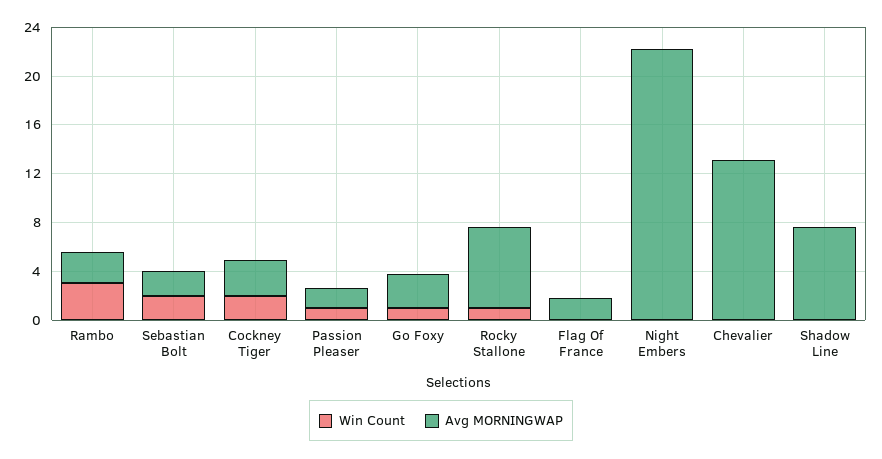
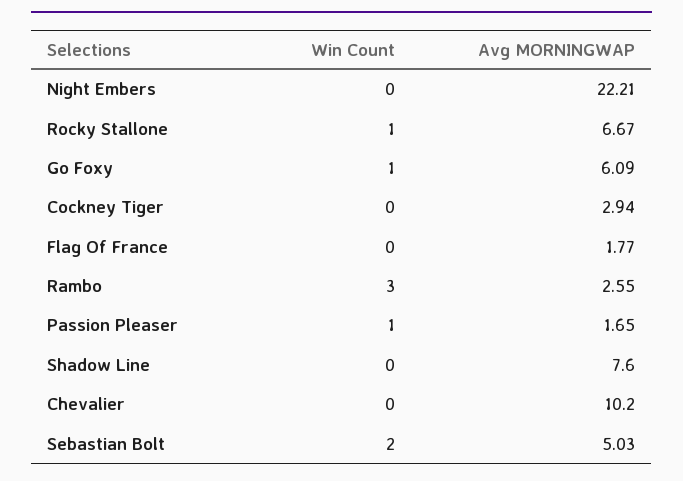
  {
    "Win Count": {
      "Rambo": 3,
      "Sebastian Bolt": 2,
-     "Cockney Tiger": 2,
+     "Cockney Tiger": 0,
      "Passion Pleaser": 1,
      "Go Foxy": 1,
      "Rocky Stallone": 1,
      "Flag Of France": 0,
      "Night Embers": 0,
      "Chevalier": 0,
      "Shadow Line": 0
    },
    "Avg MORNINGWAP": {
      "Rambo": 2.55,
-     "Sebastian Bolt": 2,
+     "Sebastian Bolt": 5.03,
      "Cockney Tiger": 2.94,
      "Passion Pleaser": 1.65,
-     "Go Foxy": 3,
+     "Go Foxy": 6.09,
      "Rocky Stallone": 6.67,
      "Flag Of France": 1.77,
      "Night Embers": 22.21,
-     "Chevalier": 13,
+     "Chevalier": 10.2,
      "Shadow Line": 7.6
    }
  }

